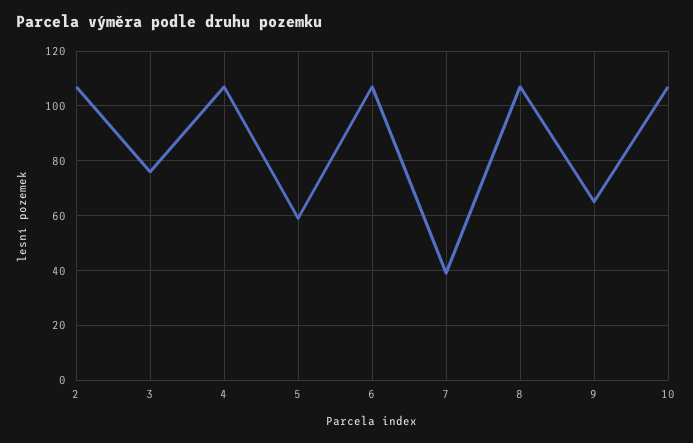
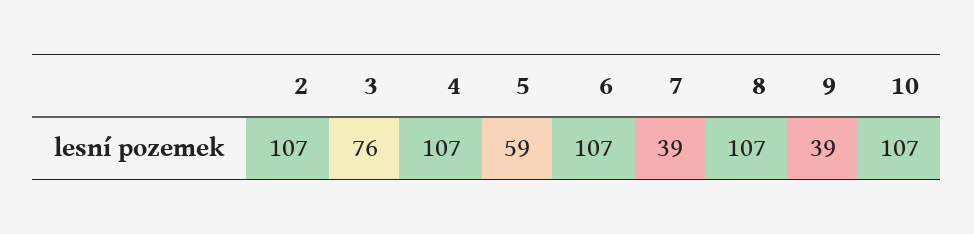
  {
    "2": 107,
    "3": 76,
    "4": 107,
    "5": 59,
    "6": 107,
    "7": 39,
    "8": 107,
-   "9": 65,
+   "9": 39,
    "10": 107
  }

